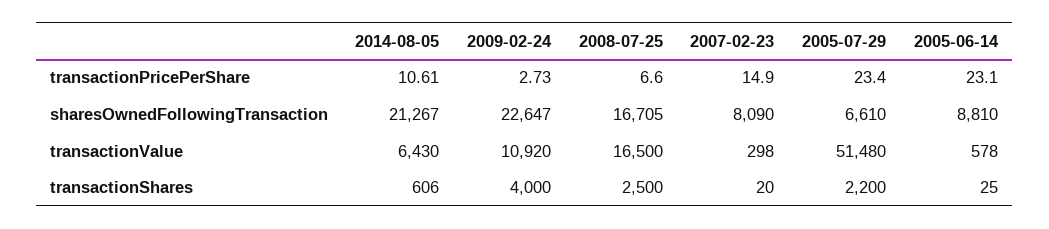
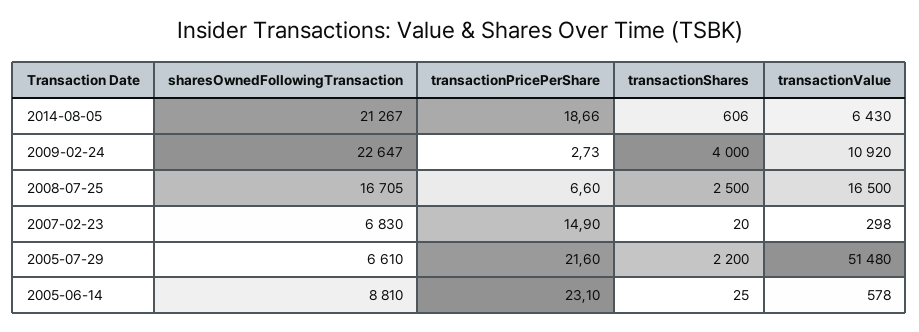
  {
    "2014-08-05": {
-     "transactionPricePerShare": 10.61,
+     "transactionPricePerShare": 18.66,
      "sharesOwnedFollowingTransaction": 21267,
      "transactionValue": 6430,
      "transactionShares": 606
    },
    "2009-02-24": {
      "transactionPricePerShare": 2.73,
      "sharesOwnedFollowingTransaction": 22647,
      "transactionValue": 10920,
      "transactionShares": 4000
    },
    "2008-07-25": {
      "transactionPricePerShare": 6.6,
      "sharesOwnedFollowingTransaction": 16705,
      "transactionValue": 16500,
      "transactionShares": 2500
    },
    "2007-02-23": {
      "transactionPricePerShare": 14.9,
-     "sharesOwnedFollowingTransaction": 8090,
+     "sharesOwnedFollowingTransaction": 6830,
      "transactionValue": 298,
      "transactionShares": 20
    },
    "2005-07-29": {
-     "transactionPricePerShare": 23.4,
+     "transactionPricePerShare": 21.6,
      "sharesOwnedFollowingTransaction": 6610,
      "transactionValue": 51480,
      "transactionShares": 2200
    },
    "2005-06-14": {
      "transactionPricePerShare": 23.1,
      "sharesOwnedFollowingTransaction": 8810,
      "transactionValue": 578,
      "transactionShares": 25
    }
  }

